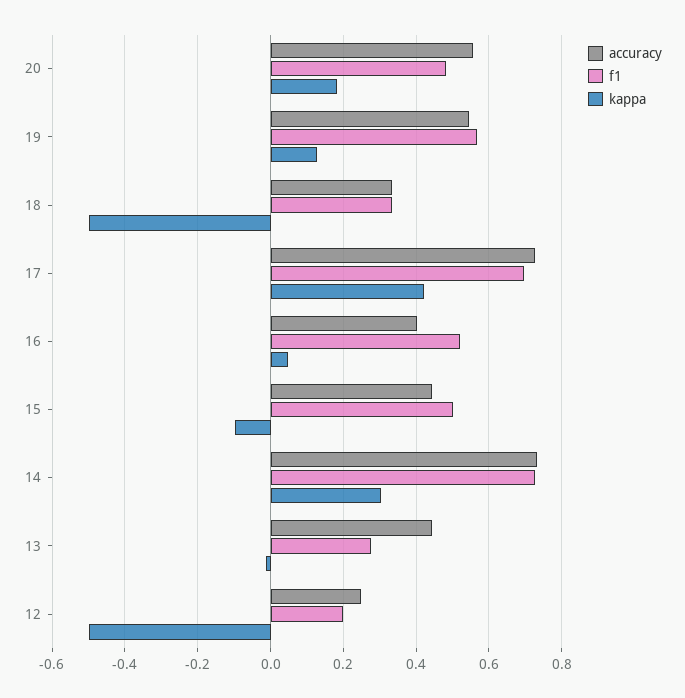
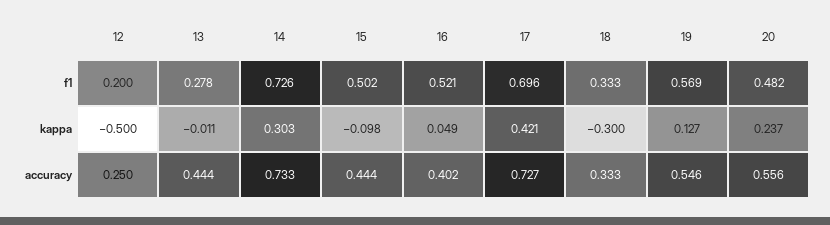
  {
    "accuracy": {
      "20": 0.556,
      "19": 0.546,
      "18": 0.333,
      "17": 0.727,
      "16": 0.402,
      "15": 0.444,
      "14": 0.733,
      "13": 0.444,
      "12": 0.25
    },
    "f1": {
      "20": 0.482,
      "19": 0.569,
      "18": 0.333,
      "17": 0.696,
      "16": 0.521,
      "15": 0.502,
      "14": 0.726,
      "13": 0.278,
      "12": 0.2
    },
    "kappa": {
-     "20": 0.18,
+     "20": 0.237,
      "19": 0.127,
-     "18": -0.5,
+     "18": -0.3,
      "17": 0.421,
      "16": 0.049,
      "15": -0.098,
      "14": 0.303,
      "13": -0.011,
      "12": -0.5
    }
  }

